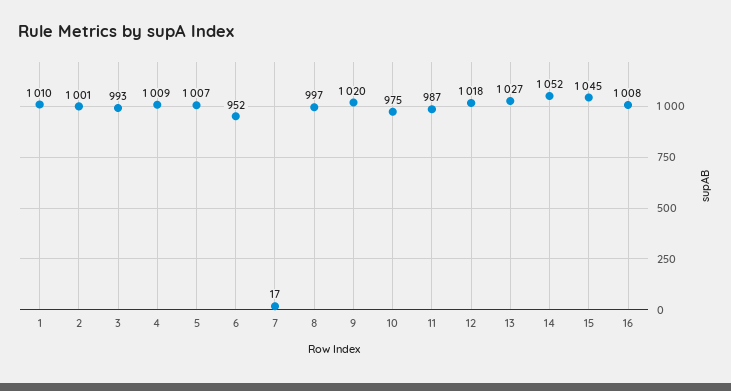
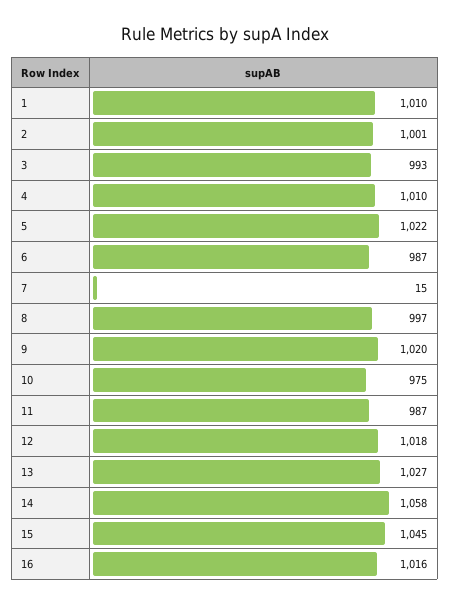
  {
    "1": 1010,
    "2": 1001,
    "3": 993,
-   "4": 1009,
+   "4": 1010,
-   "5": 1007,
+   "5": 1022,
-   "6": 952,
+   "6": 987,
-   "7": 17,
+   "7": 15,
    "8": 997,
    "9": 1020,
    "10": 975,
    "11": 987,
    "12": 1018,
    "13": 1027,
-   "14": 1052,
+   "14": 1058,
    "15": 1045,
-   "16": 1008
+   "16": 1016
  }

